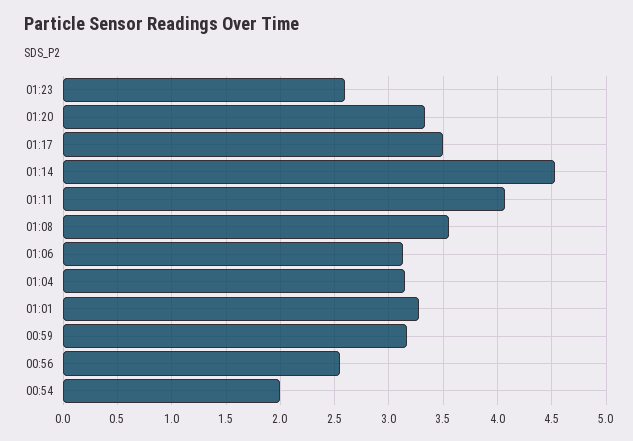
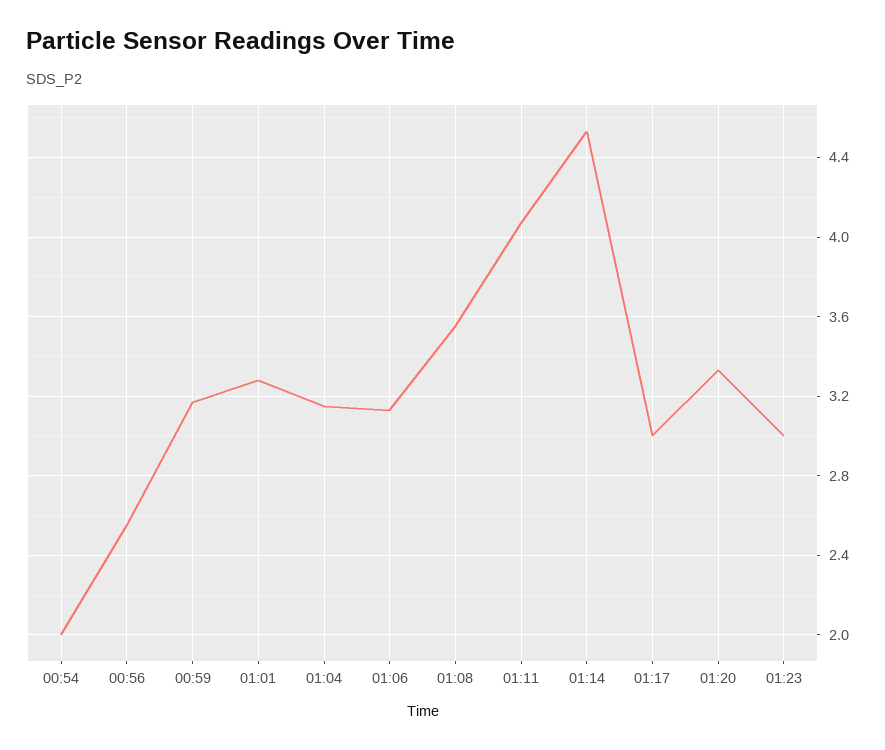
  {
-   "01:23": 2.6,
+   "01:23": 3,
    "01:20": 3.35,
-   "01:17": 3.5,
+   "01:17": 3,
    "01:14": 4.55,
    "01:11": 4.05,
    "01:08": 3.55,
    "01:06": 3.15,
    "01:04": 3.15,
    "01:01": 3.3,
    "00:59": 3.15,
    "00:56": 2.55,
    "00:54": 2
  }

